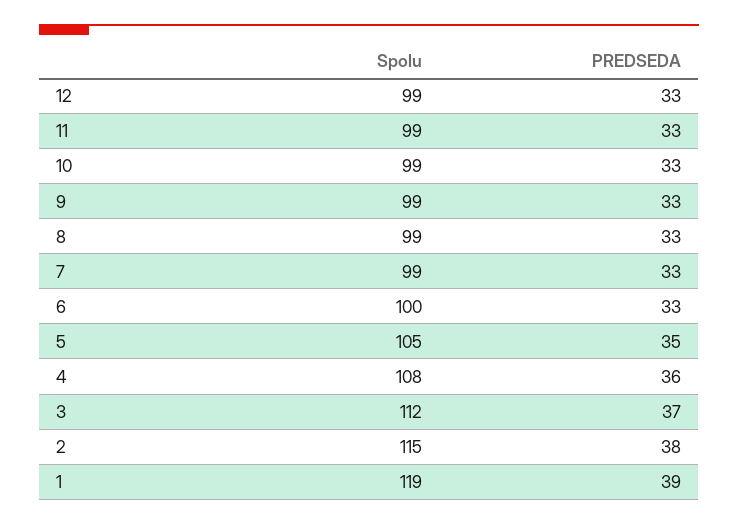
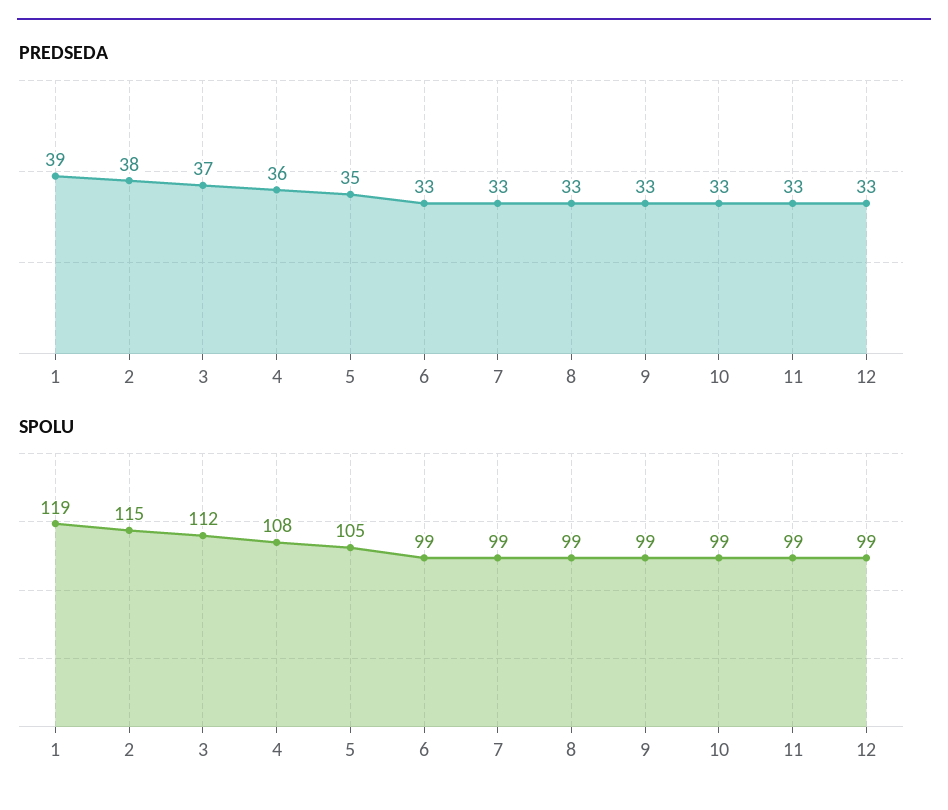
  {
    "Spolu": {
      "12": 99,
      "11": 99,
      "10": 99,
      "9": 99,
      "8": 99,
      "7": 99,
-     "6": 100,
+     "6": 99,
      "5": 105,
      "4": 108,
      "3": 112,
      "2": 115,
      "1": 119
    },
    "PREDSEDA": {
      "12": 33,
      "11": 33,
      "10": 33,
      "9": 33,
      "8": 33,
      "7": 33,
      "6": 33,
      "5": 35,
      "4": 36,
      "3": 37,
      "2": 38,
      "1": 39
    }
  }

